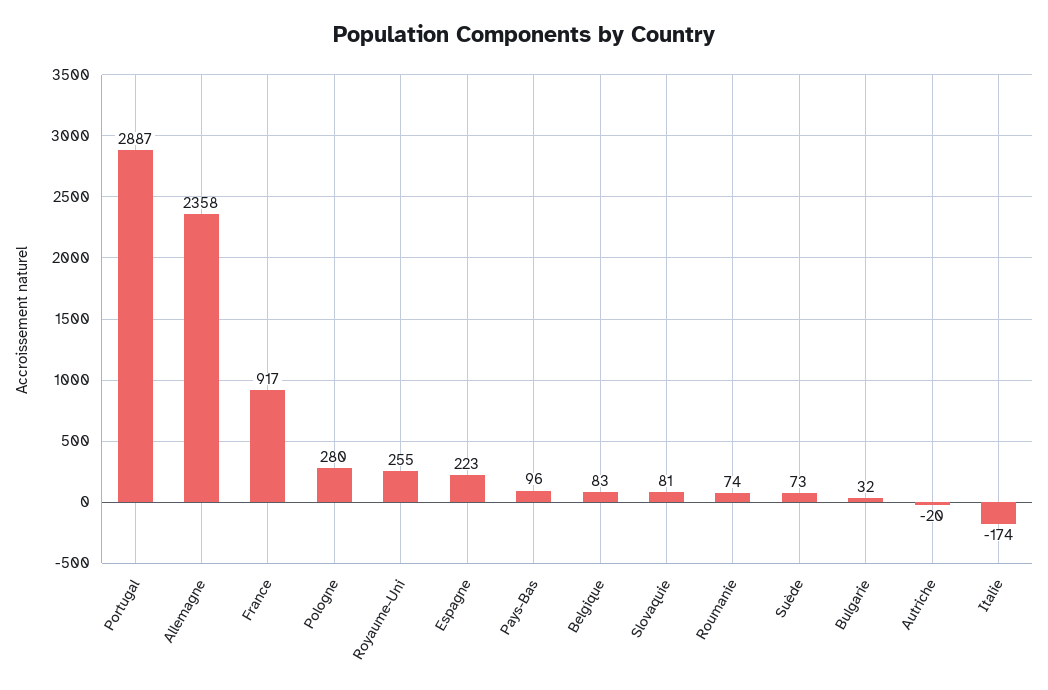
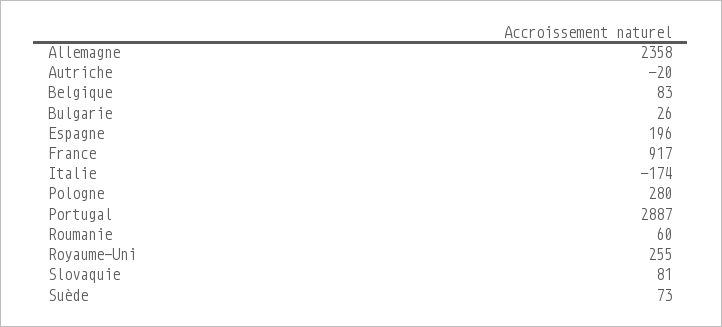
  {
    "Portugal": 2887,
    "Allemagne": 2358,
    "France": 917,
    "Pologne": 280,
    "Royaume-Uni": 255,
-   "Espagne": 223,
+   "Espagne": 196,
-   "Pays-Bas": 96,
    "Belgique": 83,
    "Slovaquie": 81,
-   "Roumanie": 74,
+   "Roumanie": 60,
    "Suède": 73,
-   "Bulgarie": 32,
+   "Bulgarie": 26,
    "Autriche": -20,
    "Italie": -174
  }

